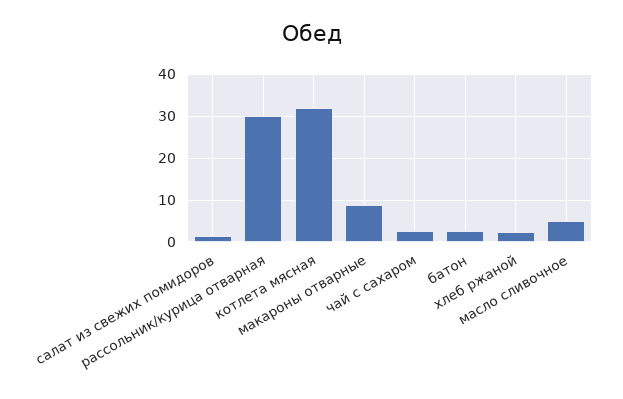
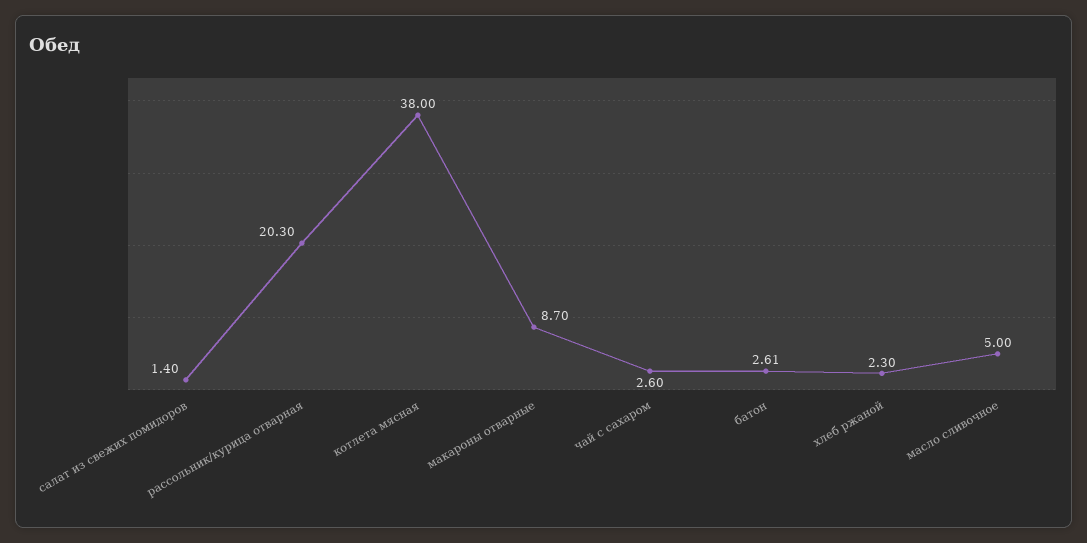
  {
    "салат из свежих помидоров": 1.4,
-   "рассольник/курица отварная": 30,
+   "рассольник/курица отварная": 20.3,
-   "котлета мясная": 32,
+   "котлета мясная": 38,
    "макароны отварные": 8.7,
    "чай с сахаром": 2.6,
    "батон": 2.61,
    "хлеб ржаной": 2.3,
    "масло сливочное": 5
  }

